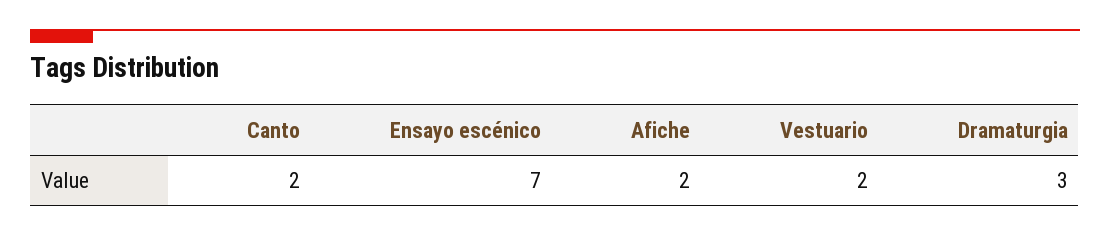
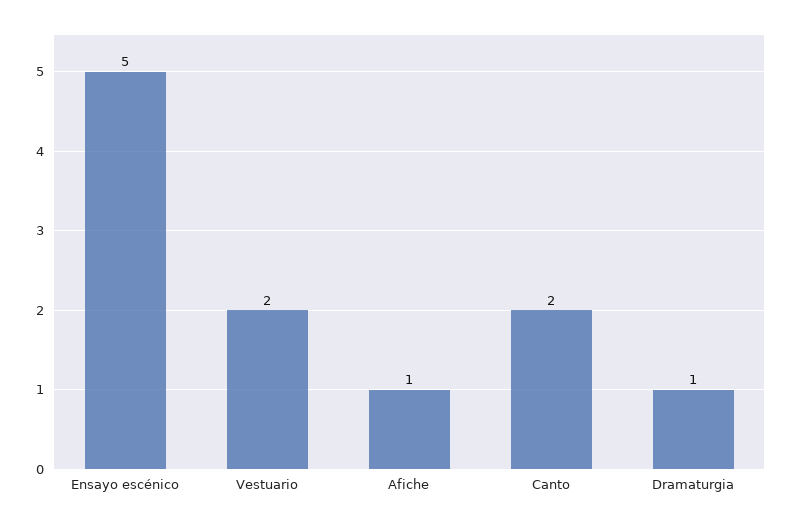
  {
    "Canto": 2,
-   "Ensayo escénico": 7,
+   "Ensayo escénico": 5,
-   "Afiche": 2,
+   "Afiche": 1,
    "Vestuario": 2,
-   "Dramaturgia": 3
+   "Dramaturgia": 1
  }

